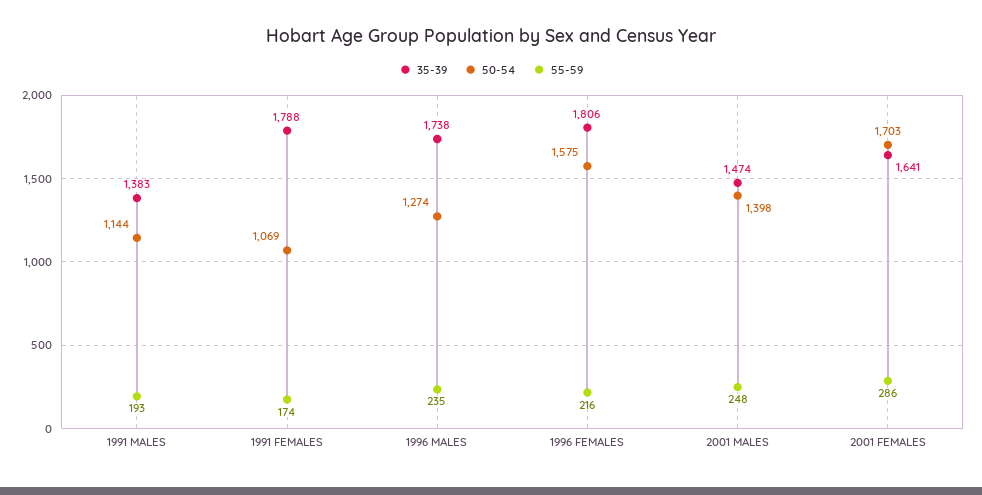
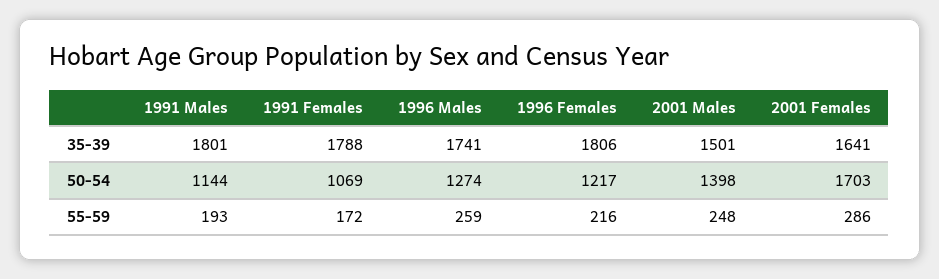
  {
    "35-39": {
-     "1991 MALES": 1383,
+     "1991 MALES": 1801,
      "1991 FEMALES": 1788,
-     "1996 MALES": 1738,
+     "1996 MALES": 1741,
      "1996 FEMALES": 1806,
-     "2001 MALES": 1474,
+     "2001 MALES": 1501,
      "2001 FEMALES": 1641
    },
    "50-54": {
      "1991 MALES": 1144,
      "1991 FEMALES": 1069,
      "1996 MALES": 1274,
-     "1996 FEMALES": 1575,
+     "1996 FEMALES": 1217,
      "2001 MALES": 1398,
      "2001 FEMALES": 1703
    },
    "55-59": {
      "1991 MALES": 193,
-     "1991 FEMALES": 174,
+     "1991 FEMALES": 172,
-     "1996 MALES": 235,
+     "1996 MALES": 259,
      "1996 FEMALES": 216,
      "2001 MALES": 248,
      "2001 FEMALES": 286
    }
  }

